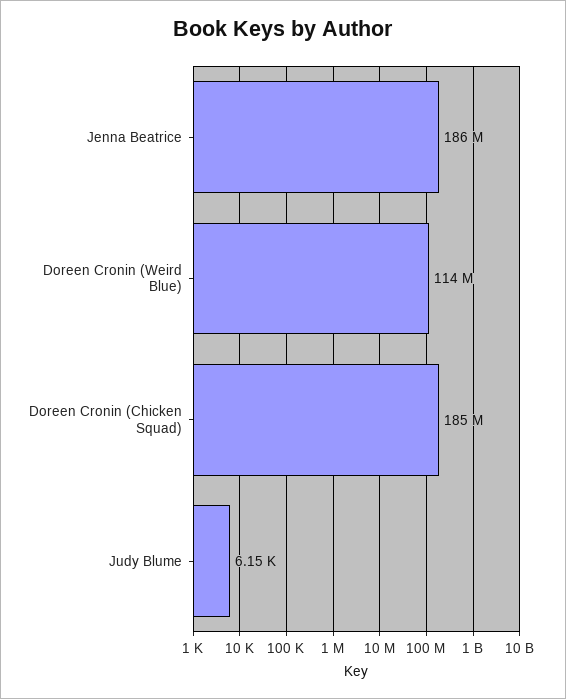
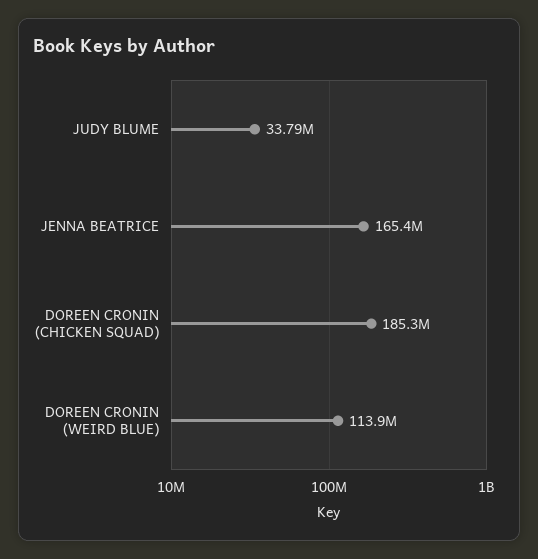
  {
-   "Jenna Beatrice": 186000000,
+   "Jenna Beatrice": 165400000,
    "Doreen Cronin (Weird Blue)": 113900000,
    "Doreen Cronin (Chicken Squad)": 185300000,
-   "Judy Blume": 6150
+   "Judy Blume": 33790000
  }

